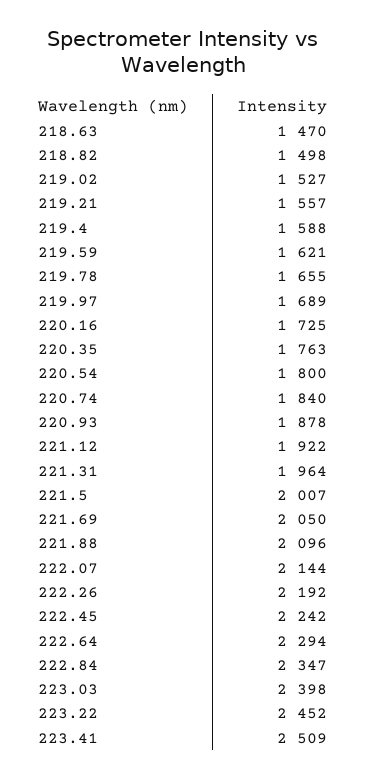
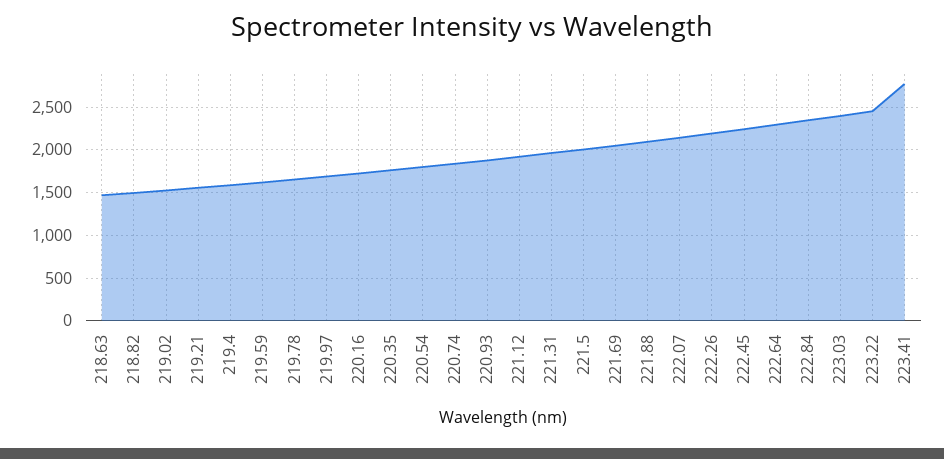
  {
    "218.63": 1470,
    "218.82": 1498,
    "219.02": 1527,
    "219.21": 1557,
    "219.4": 1588,
    "219.59": 1621,
    "219.78": 1655,
    "219.97": 1689,
    "220.16": 1725,
    "220.35": 1763,
    "220.54": 1800,
    "220.74": 1840,
    "220.93": 1878,
    "221.12": 1922,
    "221.31": 1964,
    "221.5": 2007,
    "221.69": 2050,
    "221.88": 2096,
    "222.07": 2144,
    "222.26": 2192,
    "222.45": 2242,
    "222.64": 2294,
    "222.84": 2347,
    "223.03": 2398,
    "223.22": 2452,
-   "223.41": 2509
+   "223.41": 2800
  }

